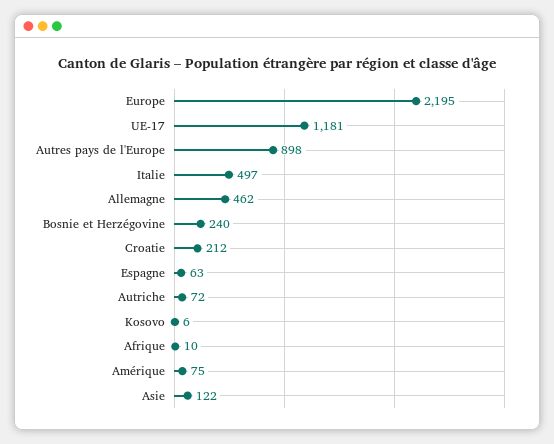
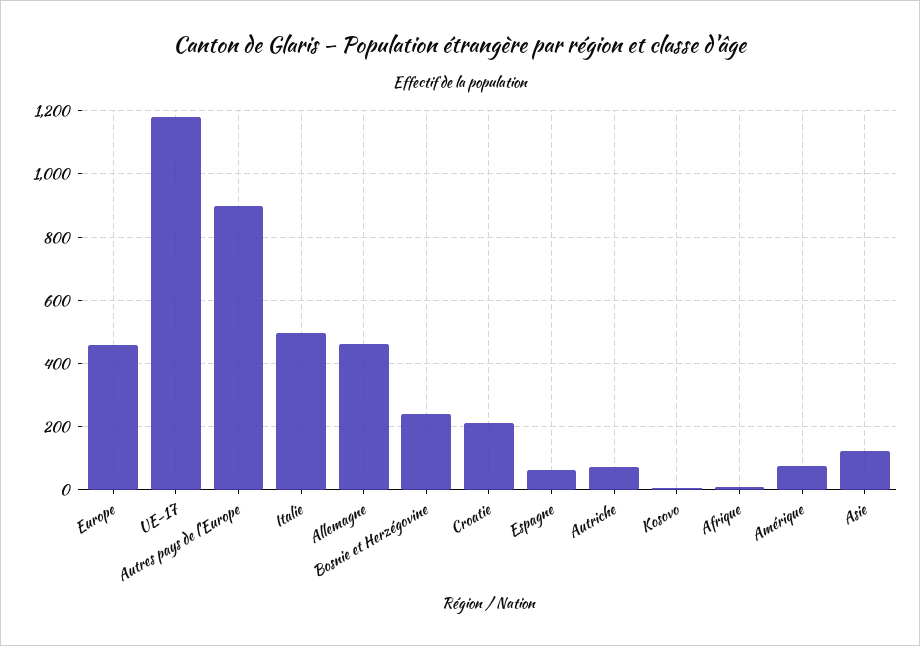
  {
-   "Europe": 2195,
+   "Europe": 460,
    "UE-17": 1181,
    "Autres pays de l'Europe": 898,
    "Italie": 497,
    "Allemagne": 462,
    "Bosnie et Herzégovine": 240,
    "Croatie": 212,
    "Espagne": 63,
    "Autriche": 72,
    "Kosovo": 6,
    "Afrique": 10,
    "Amérique": 75,
    "Asie": 122
  }

